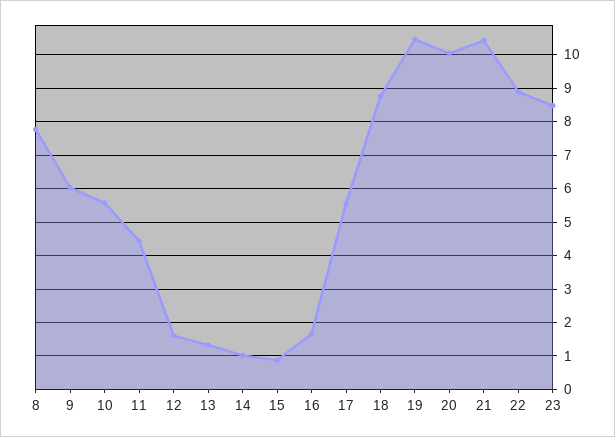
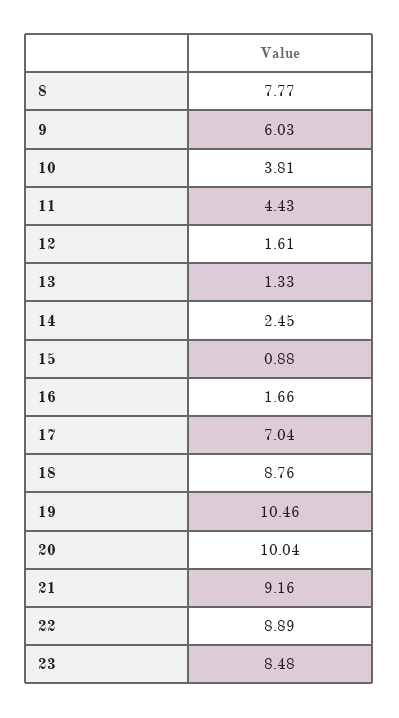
  {
    "8": 7.77,
    "9": 6.03,
-   "10": 5.6,
+   "10": 3.81,
    "11": 4.43,
    "12": 1.61,
    "13": 1.33,
-   "14": 1,
+   "14": 2.45,
    "15": 0.88,
    "16": 1.66,
-   "17": 5.6,
+   "17": 7.04,
    "18": 8.76,
    "19": 10.46,
    "20": 10.04,
-   "21": 10.4,
+   "21": 9.16,
    "22": 8.89,
    "23": 8.48
  }

